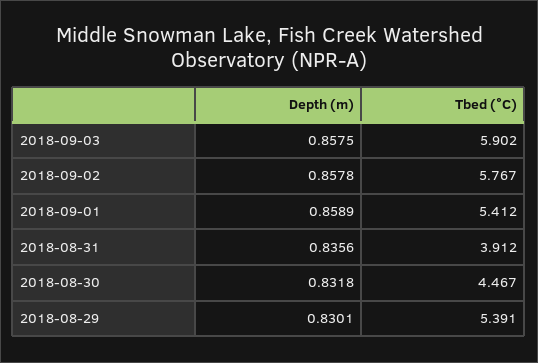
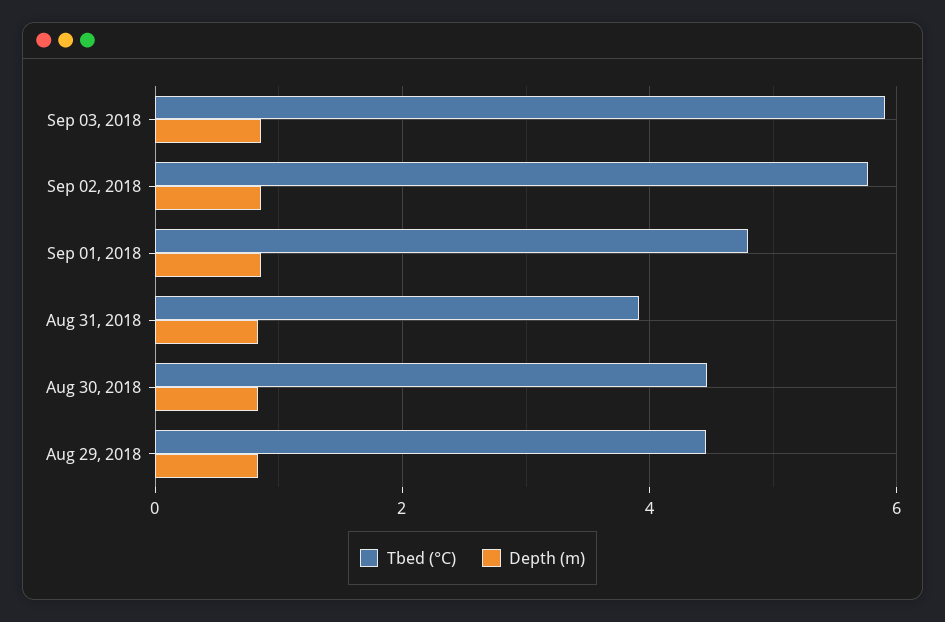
  {
    "Depth (m)": {
      "2018-09-03": 0.8575,
      "2018-09-02": 0.8578,
      "2018-09-01": 0.8589,
      "2018-08-31": 0.8356,
      "2018-08-30": 0.8318,
      "2018-08-29": 0.8301
    },
    "Tbed (°C)": {
      "2018-09-03": 5.902,
      "2018-09-02": 5.767,
-     "2018-09-01": 5.412,
+     "2018-09-01": 4.8,
      "2018-08-31": 3.912,
      "2018-08-30": 4.467,
-     "2018-08-29": 5.391
+     "2018-08-29": 4.4
    }
  }

